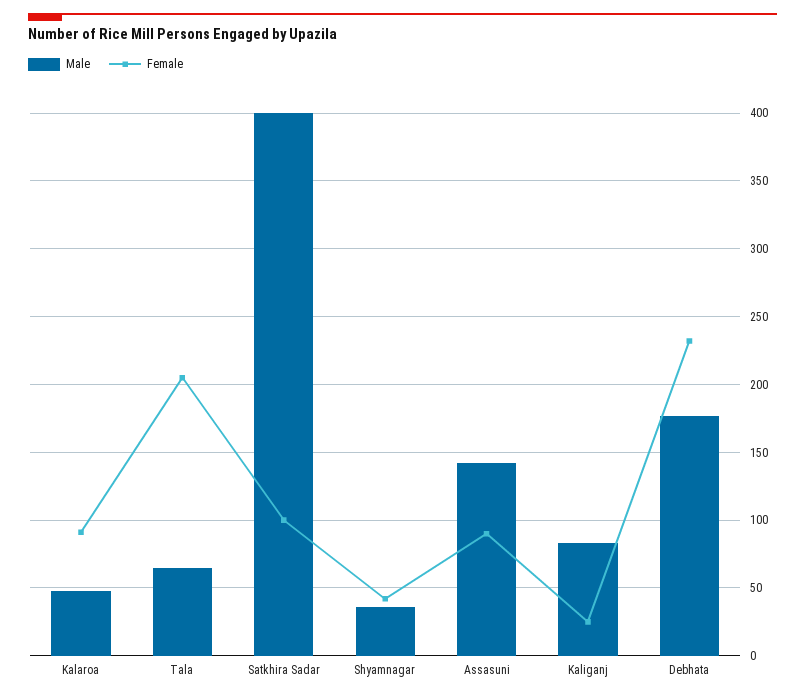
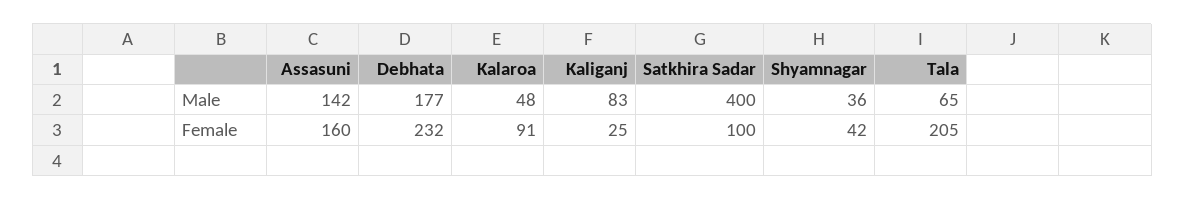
  {
    "Male": {
      "Kalaroa": 48,
      "Tala": 65,
      "Satkhira Sadar": 400,
      "Shyamnagar": 36,
      "Assasuni": 142,
      "Kaliganj": 83,
      "Debhata": 177
    },
    "Female": {
      "Kalaroa": 91,
      "Tala": 205,
      "Satkhira Sadar": 100,
      "Shyamnagar": 42,
-     "Assasuni": 90,
+     "Assasuni": 160,
      "Kaliganj": 25,
      "Debhata": 232
    }
  }

